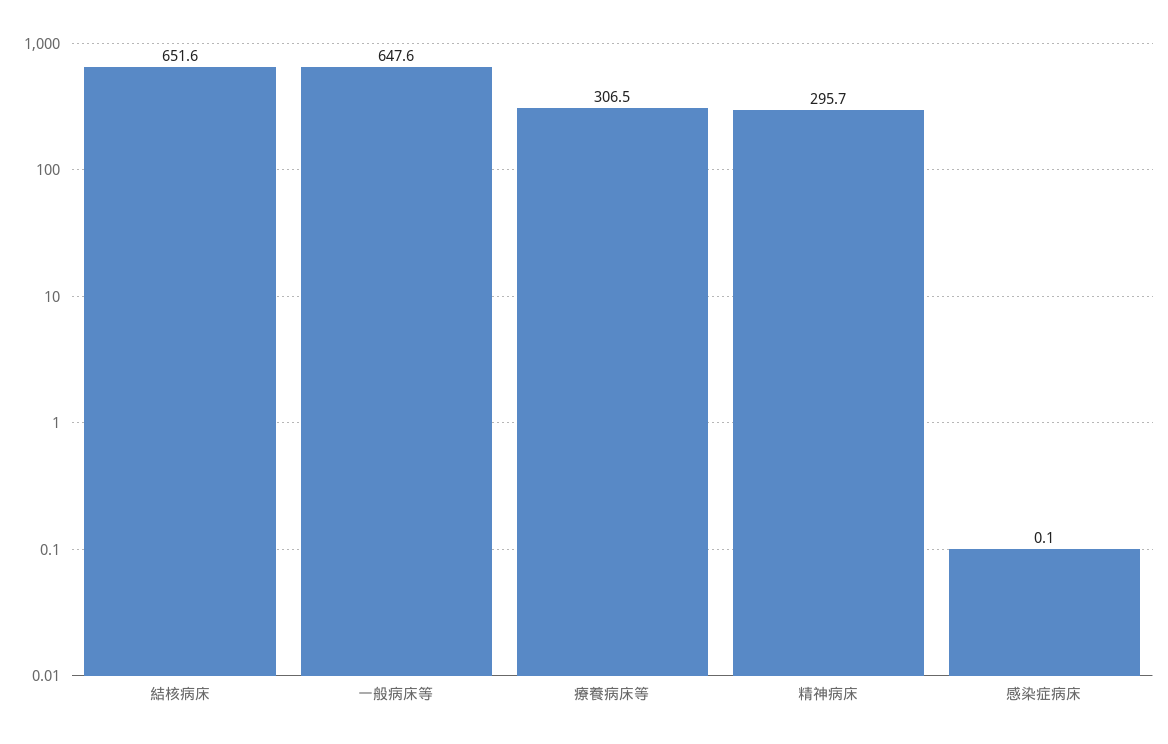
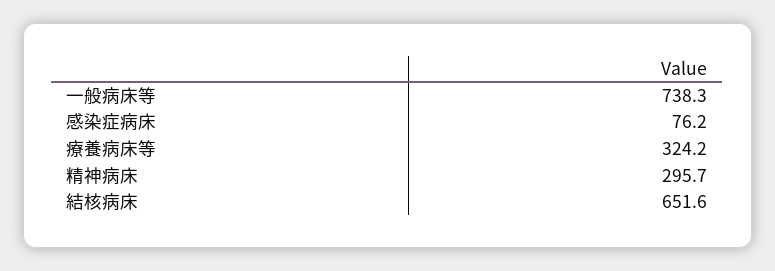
  {
    "結核病床": 651.6,
-   "一般病床等": 647.6,
+   "一般病床等": 738.3,
-   "療養病床等": 306.5,
+   "療養病床等": 324.2,
    "精神病床": 295.7,
-   "感染症病床": 0.1
+   "感染症病床": 76.2
  }

